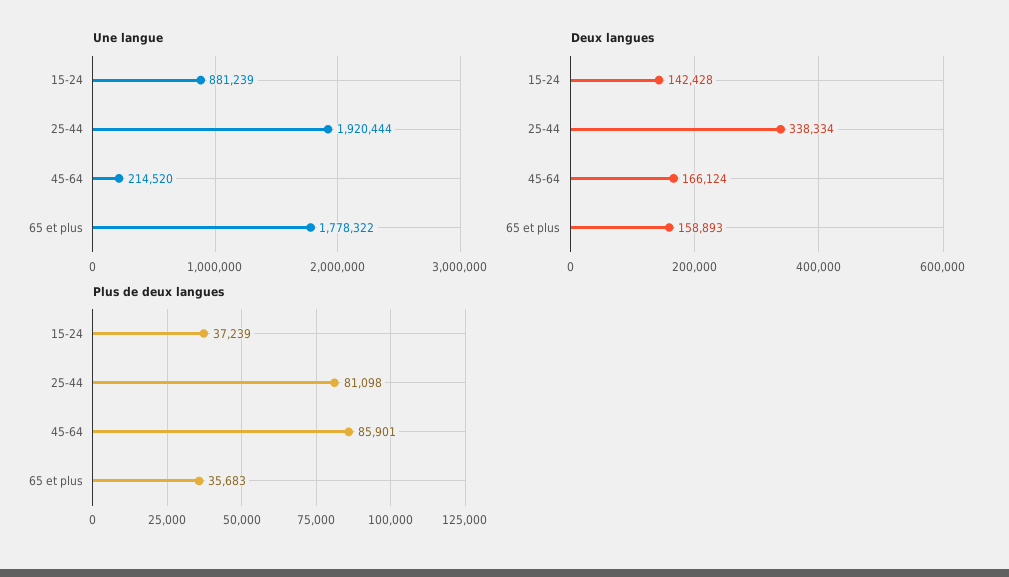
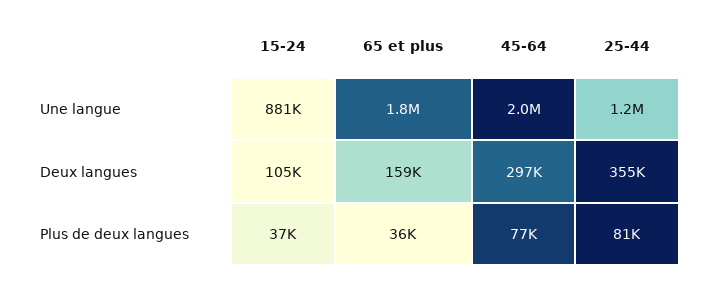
  {
    "Une langue": {
      "15-24": 881239,
-     "25-44": 1920444,
+     "25-44": 1200000,
-     "45-64": 214520,
+     "45-64": 2000000,
      "65 et plus": 1778322
    },
    "Deux langues": {
-     "15-24": 142428,
+     "15-24": 105000,
-     "25-44": 338334,
+     "25-44": 355000,
-     "45-64": 166124,
+     "45-64": 297000,
      "65 et plus": 158893
    },
    "Plus de deux langues": {
      "15-24": 37239,
      "25-44": 81098,
-     "45-64": 85901,
+     "45-64": 77000,
      "65 et plus": 35683
    }
  }

